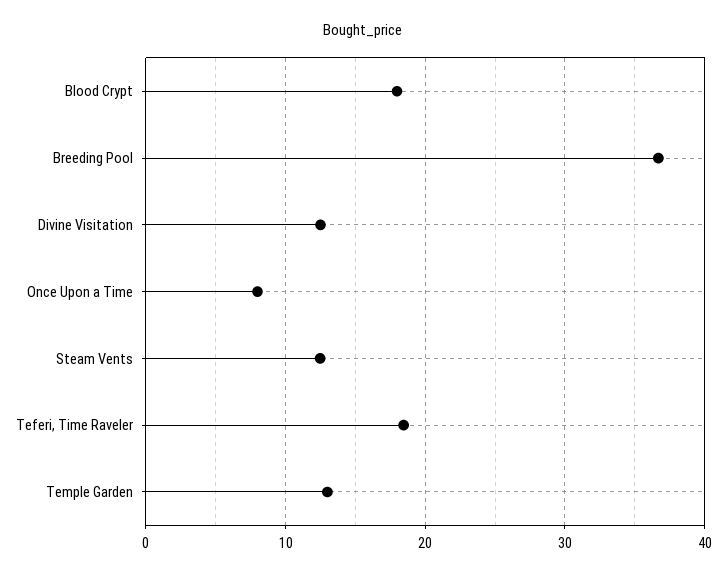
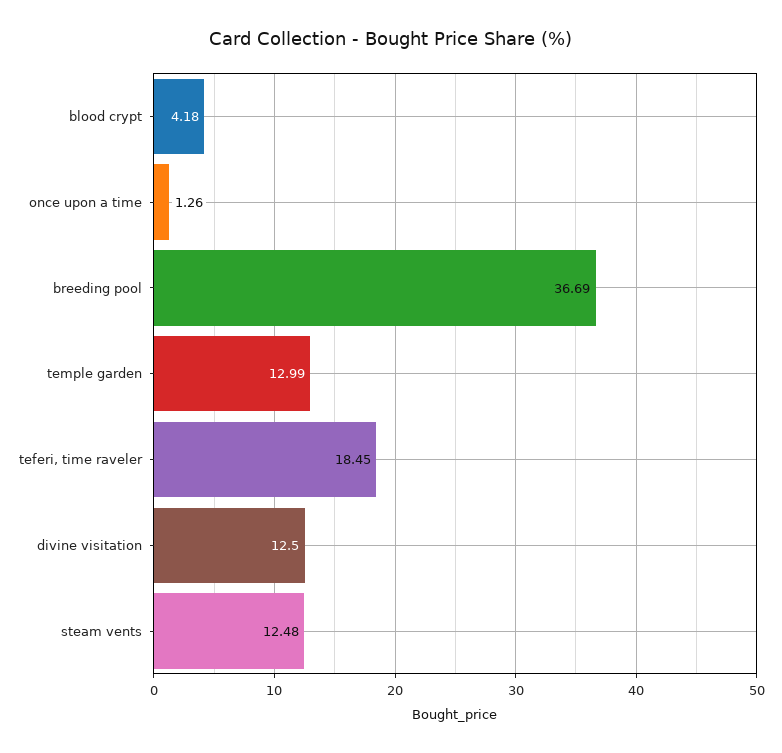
  {
-   "Blood Crypt": 18,
+   "Blood Crypt": 4.18,
    "Breeding Pool": 36.69,
    "Divine Visitation": 12.5,
-   "Once Upon a Time": 8,
+   "Once Upon a Time": 1.26,
    "Steam Vents": 12.48,
    "Teferi, Time Raveler": 18.45,
    "Temple Garden": 12.99
  }

